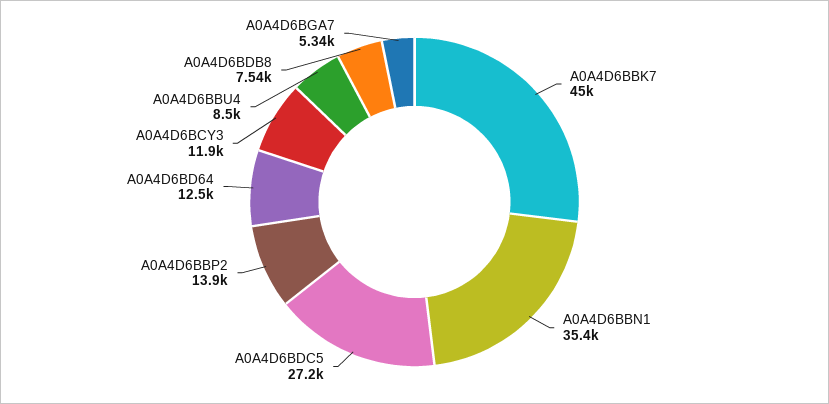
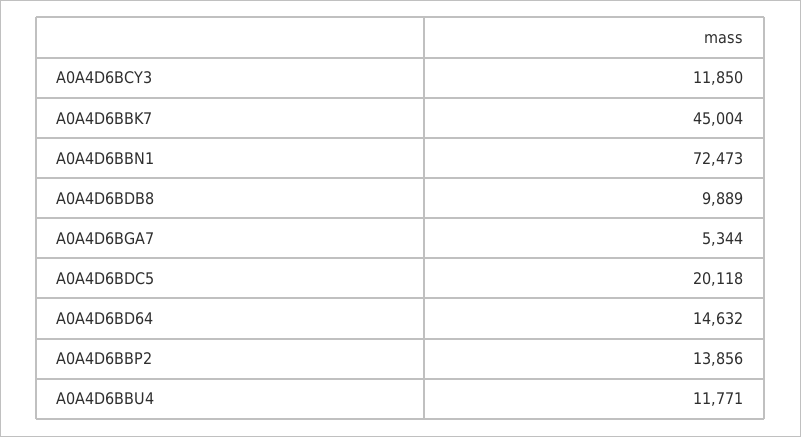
  {
    "A0A4D6BBK7": 45004,
-   "A0A4D6BBN1": 35400,
+   "A0A4D6BBN1": 72473,
-   "A0A4D6BDC5": 27200,
+   "A0A4D6BDC5": 20118,
    "A0A4D6BBP2": 13856,
-   "A0A4D6BD64": 12500,
+   "A0A4D6BD64": 14632,
    "A0A4D6BCY3": 11850,
-   "A0A4D6BBU4": 8500,
+   "A0A4D6BBU4": 11771,
-   "A0A4D6BDB8": 7540,
+   "A0A4D6BDB8": 9889,
    "A0A4D6BGA7": 5344
  }

